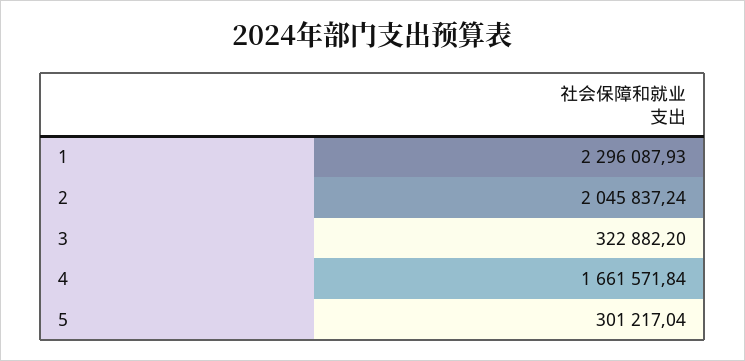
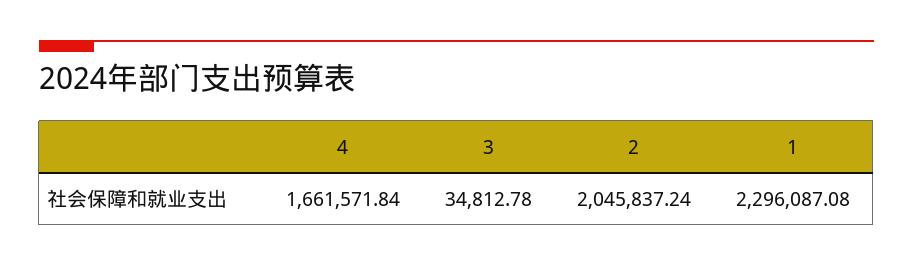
  {
-   "1": 2296087.93,
+   "1": 2296087.08,
    "2": 2045837.24,
-   "3": 322882.2,
+   "3": 34812.78,
-   "4": 1661571.84,
+   "4": 1661571.84
-   "5": 301217.04
  }

